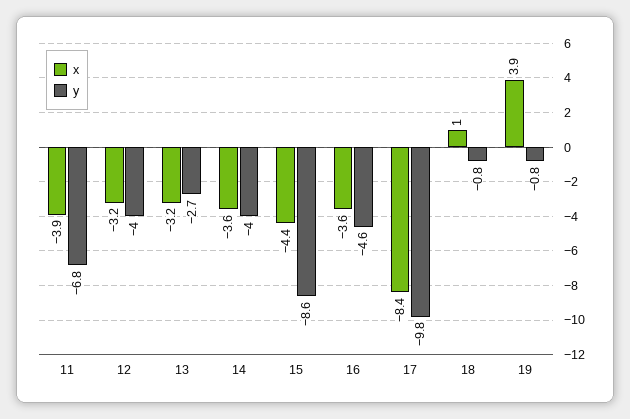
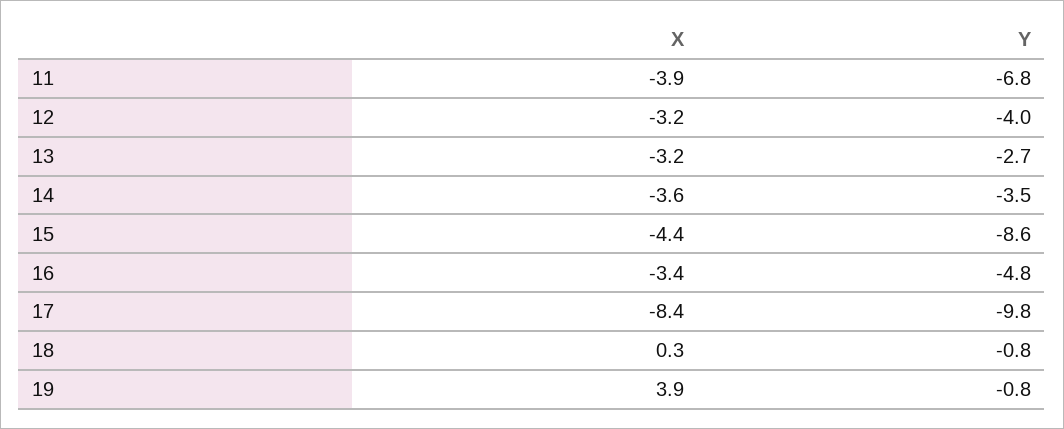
  {
    "x": {
      "11": -3.9,
      "12": -3.2,
      "13": -3.2,
      "14": -3.6,
      "15": -4.4,
-     "16": -3.6,
+     "16": -3.4,
      "17": -8.4,
-     "18": 1,
+     "18": 0.3,
      "19": 3.9
    },
    "y": {
      "11": -6.8,
      "12": -4,
      "13": -2.7,
-     "14": -4,
+     "14": -3.5,
      "15": -8.6,
-     "16": -4.6,
+     "16": -4.8,
      "17": -9.8,
      "18": -0.8,
      "19": -0.8
    }
  }

